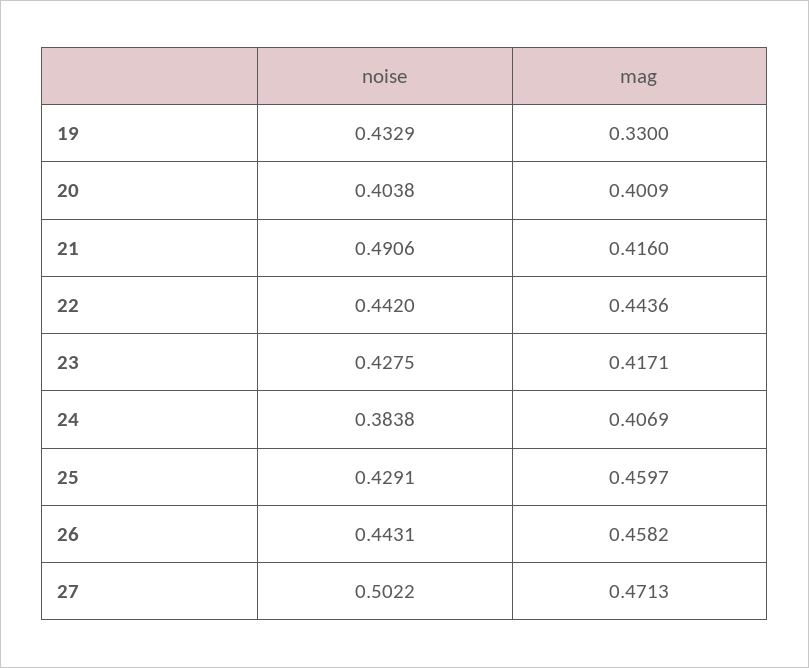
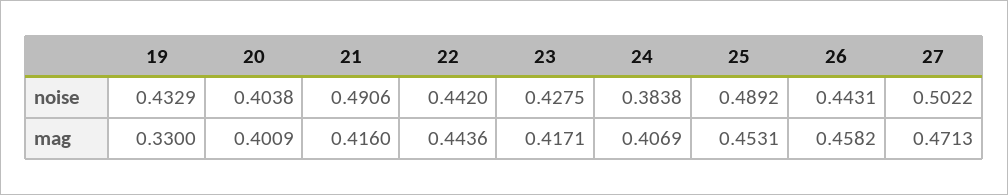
  {
    "noise": {
      "19": 0.4329,
      "20": 0.4038,
      "21": 0.4906,
      "22": 0.442,
      "23": 0.4275,
      "24": 0.3838,
-     "25": 0.4291,
+     "25": 0.4892,
      "26": 0.4431,
      "27": 0.5022
    },
    "mag": {
      "19": 0.33,
      "20": 0.4009,
      "21": 0.416,
      "22": 0.4436,
      "23": 0.4171,
      "24": 0.4069,
-     "25": 0.4597,
+     "25": 0.4531,
      "26": 0.4582,
      "27": 0.4713
    }
  }

